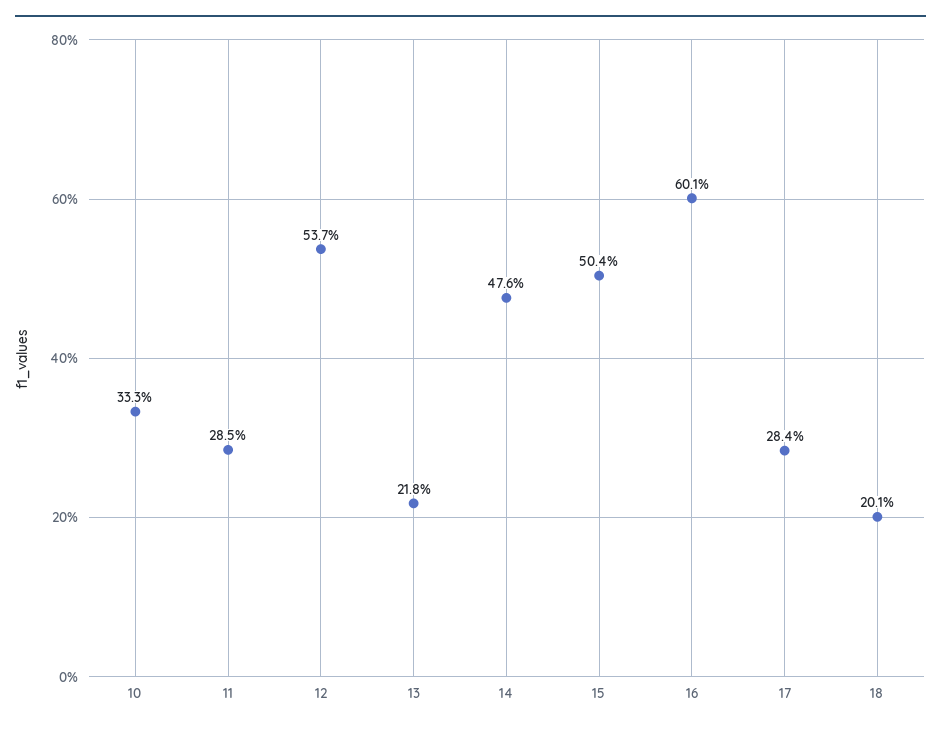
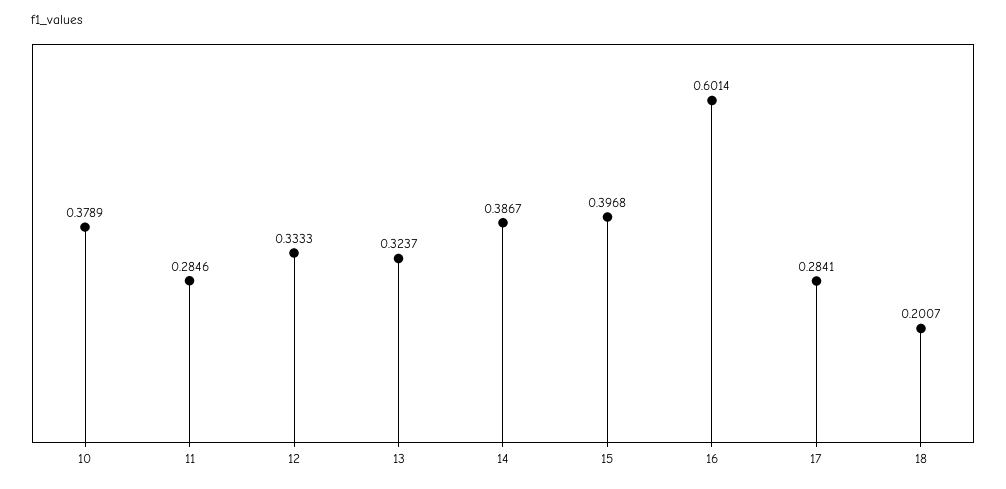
  {
-   "10": 0.333,
+   "10": 0.3789,
    "11": 0.2846,
-   "12": 0.537,
+   "12": 0.3333,
-   "13": 0.218,
+   "13": 0.3237,
-   "14": 0.476,
+   "14": 0.3867,
-   "15": 0.504,
+   "15": 0.3968,
    "16": 0.6014,
    "17": 0.2841,
    "18": 0.2007
  }

